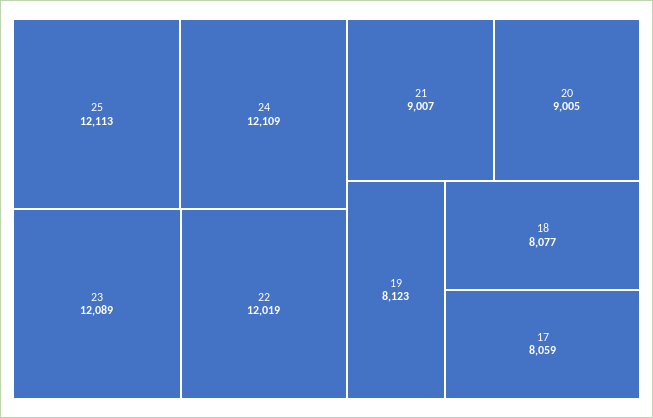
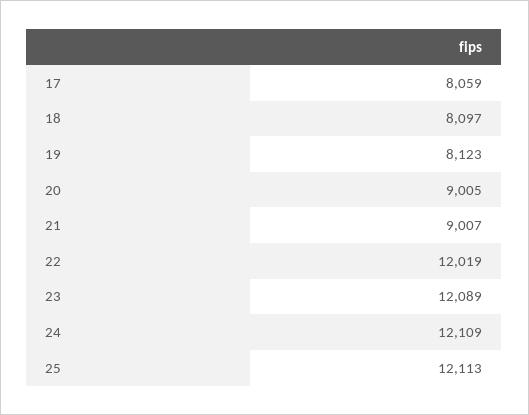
  {
    "25": 12113,
    "24": 12109,
    "23": 12089,
    "22": 12019,
    "21": 9007,
    "20": 9005,
    "19": 8123,
-   "18": 8077,
+   "18": 8097,
    "17": 8059
  }

